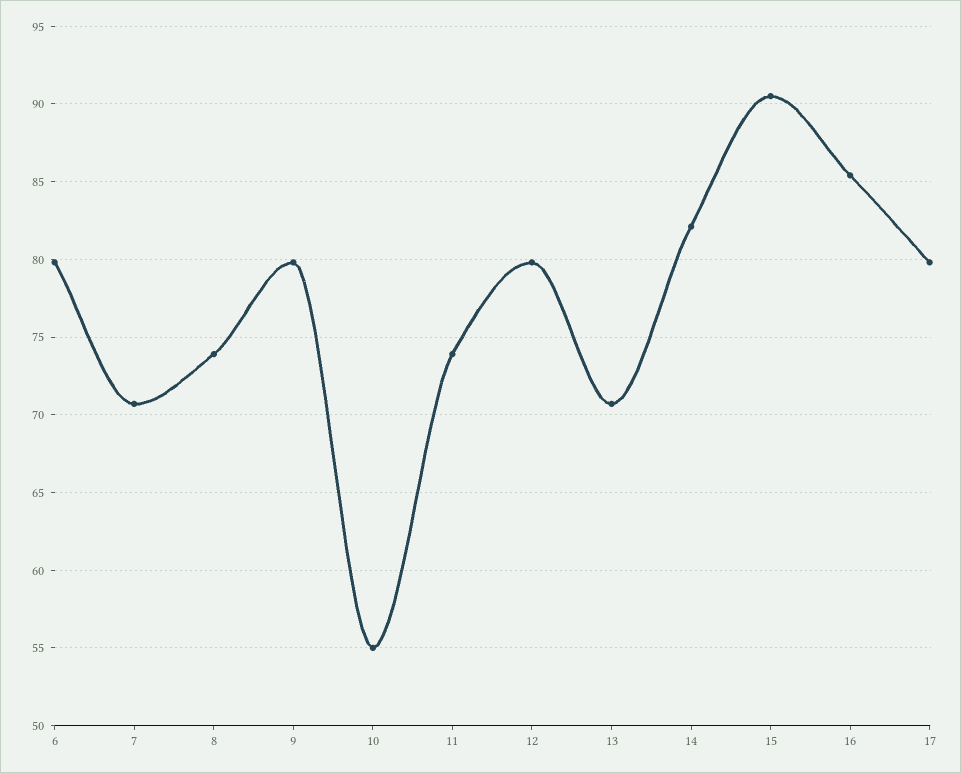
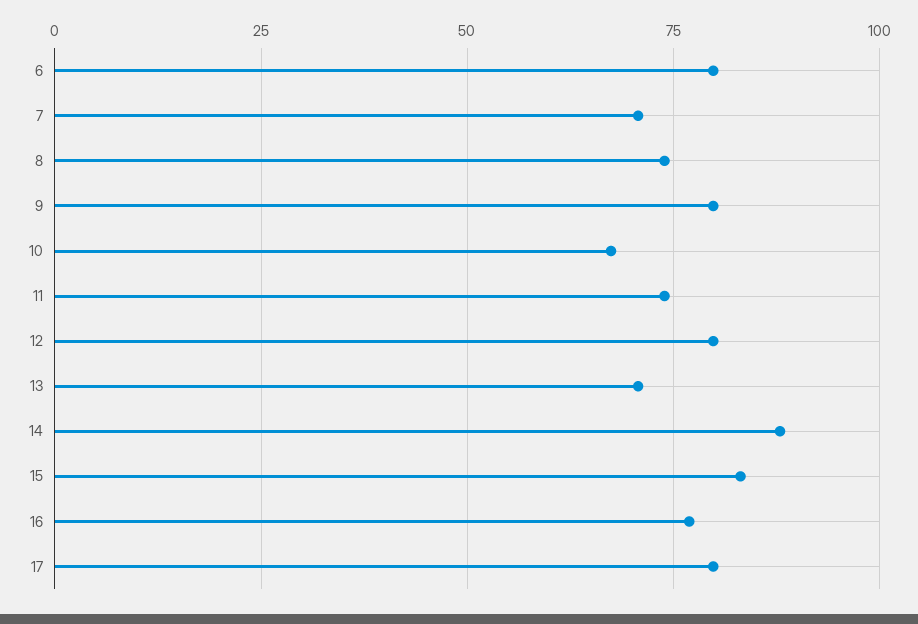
  {
    "6": 80,
    "7": 70.5,
    "8": 74,
    "9": 80,
-   "10": 55,
+   "10": 67.5,
    "11": 74,
    "12": 80,
    "13": 70.5,
-   "14": 82,
+   "14": 87.5,
-   "15": 90.5,
+   "15": 82.5,
-   "16": 85.5,
+   "16": 77.5,
    "17": 80
  }

